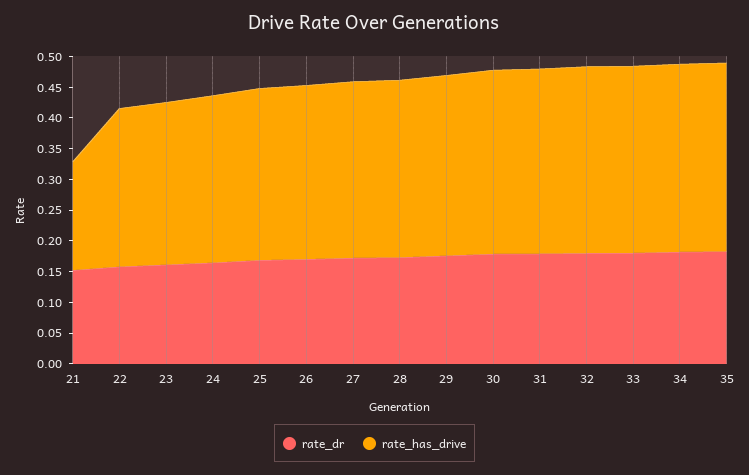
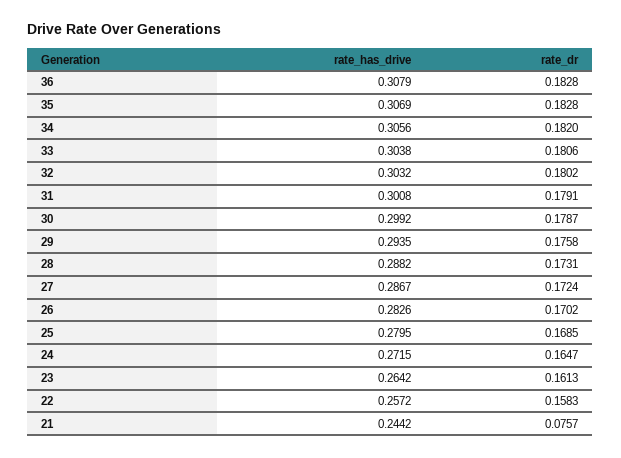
  {
    "rate_dr": {
-     "21": 0.15,
+     "21": 0.0757,
      "22": 0.1583,
      "23": 0.1613,
      "24": 0.1647,
      "25": 0.1685,
      "26": 0.1702,
      "27": 0.1724,
      "28": 0.1731,
      "29": 0.1758,
      "30": 0.1787,
      "31": 0.1791,
      "32": 0.1802,
      "33": 0.1806,
      "34": 0.182,
-     "35": 0.1828
+     "35": 0.1828,
+     "36": 0.1828
    },
    "rate_has_drive": {
-     "21": 0.175,
+     "21": 0.2442,
      "22": 0.2572,
      "23": 0.2642,
      "24": 0.2715,
      "25": 0.2795,
      "26": 0.2826,
      "27": 0.2867,
      "28": 0.2882,
      "29": 0.2935,
      "30": 0.2992,
      "31": 0.3008,
      "32": 0.3032,
      "33": 0.3038,
      "34": 0.3056,
-     "35": 0.3069
+     "35": 0.3069,
+     "36": 0.3079
    }
  }

